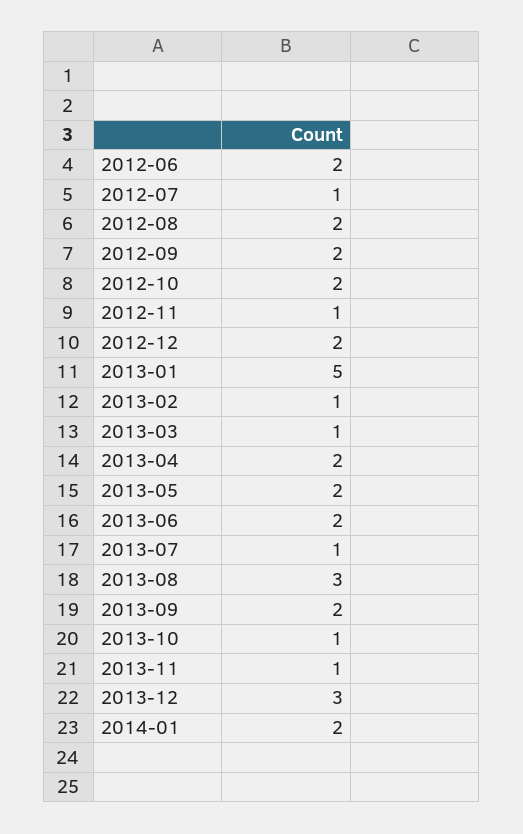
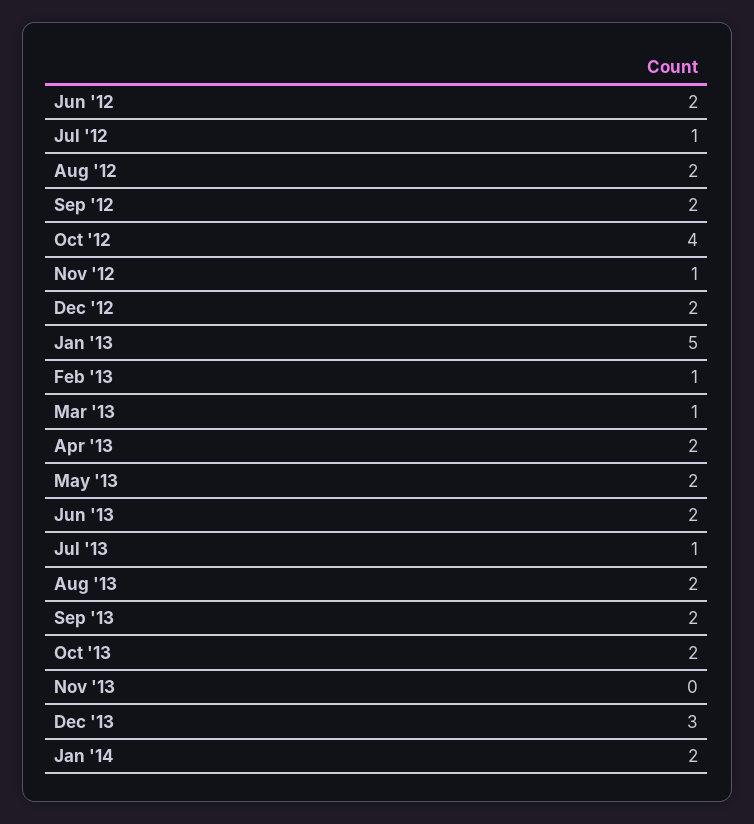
  {
    "2012-06": 2,
    "2012-07": 1,
    "2012-08": 2,
    "2012-09": 2,
-   "2012-10": 2,
+   "2012-10": 4,
    "2012-11": 1,
    "2012-12": 2,
    "2013-01": 5,
    "2013-02": 1,
    "2013-03": 1,
    "2013-04": 2,
    "2013-05": 2,
    "2013-06": 2,
    "2013-07": 1,
-   "2013-08": 3,
+   "2013-08": 2,
    "2013-09": 2,
-   "2013-10": 1,
+   "2013-10": 2,
-   "2013-11": 1,
+   "2013-11": 0,
    "2013-12": 3,
    "2014-01": 2
  }

